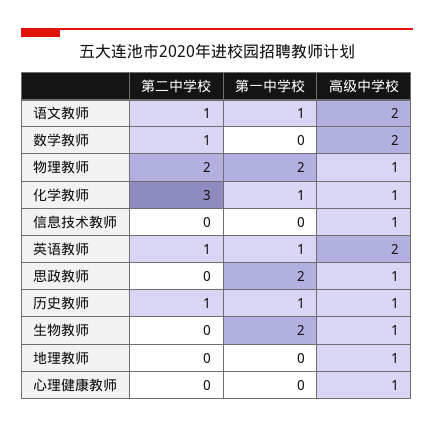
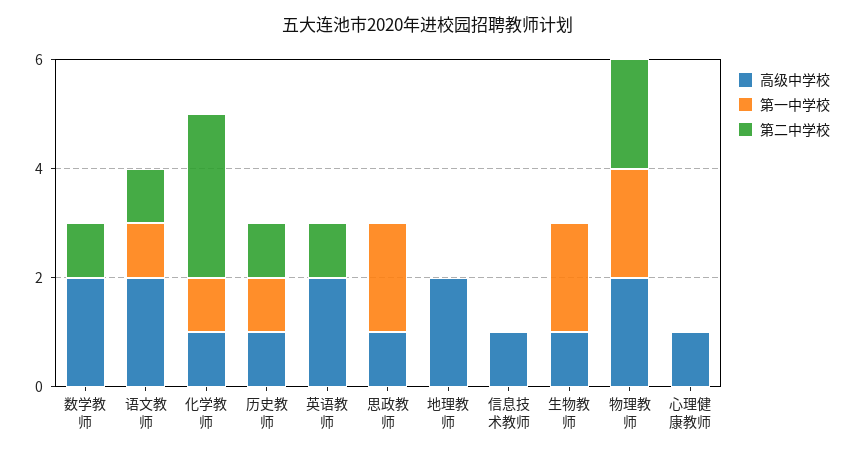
  {
    "第二中学校": {
      "语文教师": 1,
      "数学教师": 1,
      "物理教师": 2,
      "化学教师": 3,
      "信息技术教师": 0,
      "英语教师": 1,
      "思政教师": 0,
      "历史教师": 1,
      "生物教师": 0,
      "地理教师": 0,
      "心理健康教师": 0
    },
    "第一中学校": {
      "语文教师": 1,
      "数学教师": 0,
      "物理教师": 2,
      "化学教师": 1,
      "信息技术教师": 0,
-     "英语教师": 1,
+     "英语教师": 0,
      "思政教师": 2,
      "历史教师": 1,
      "生物教师": 2,
      "地理教师": 0,
      "心理健康教师": 0
    },
    "高级中学校": {
      "语文教师": 2,
      "数学教师": 2,
-     "物理教师": 1,
+     "物理教师": 2,
      "化学教师": 1,
      "信息技术教师": 1,
      "英语教师": 2,
      "思政教师": 1,
      "历史教师": 1,
      "生物教师": 1,
-     "地理教师": 1,
+     "地理教师": 2,
      "心理健康教师": 1
    }
  }

